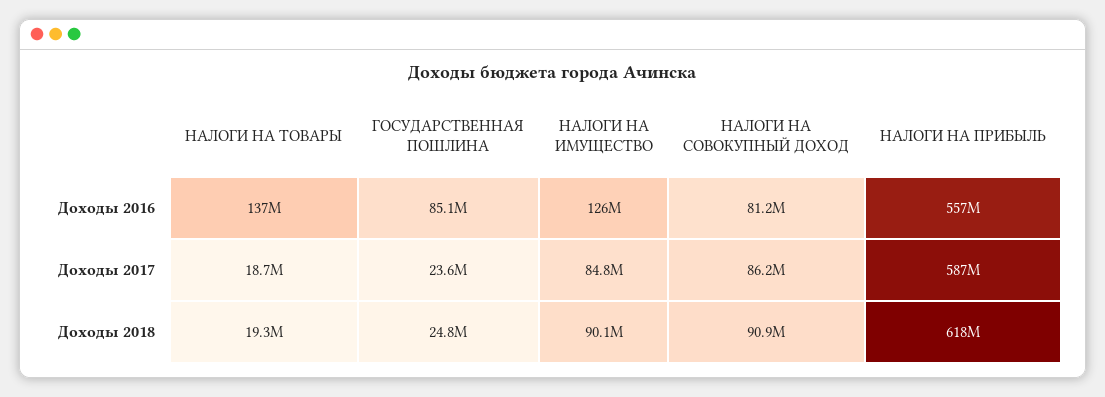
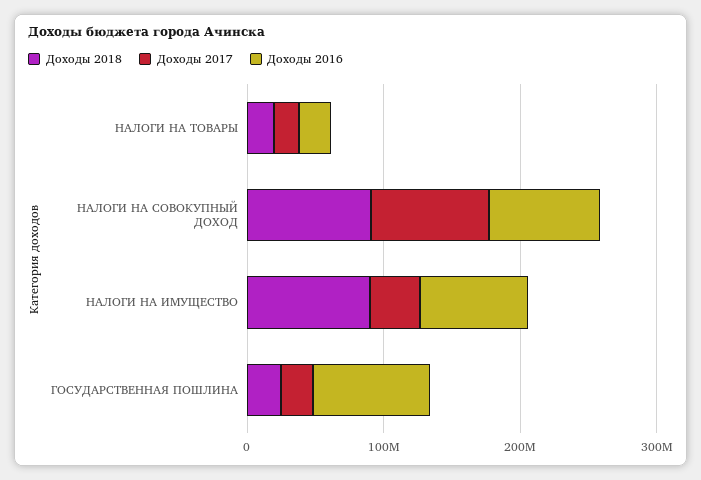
  {
    "Доходы 2016": {
-     "НАЛОГИ НА ТОВАРЫ": 137000000,
+     "НАЛОГИ НА ТОВАРЫ": 20000000,
      "ГОСУДАРСТВЕННАЯ ПОШЛИНА": 85100000,
-     "НАЛОГИ НА ИМУЩЕСТВО": 126000000,
+     "НАЛОГИ НА ИМУЩЕСТВО": 80000000,
-     "НАЛОГИ НА СОВОКУПНЫЙ ДОХОД": 81200000,
+     "НАЛОГИ НА СОВОКУПНЫЙ ДОХОД": 81200000
-     "НАЛОГИ НА ПРИБЫЛЬ": 557000000
    },
    "Доходы 2017": {
      "НАЛОГИ НА ТОВАРЫ": 18700000,
      "ГОСУДАРСТВЕННАЯ ПОШЛИНА": 23600000,
-     "НАЛОГИ НА ИМУЩЕСТВО": 84800000,
+     "НАЛОГИ НА ИМУЩЕСТВО": 40000000,
-     "НАЛОГИ НА СОВОКУПНЫЙ ДОХОД": 86200000,
+     "НАЛОГИ НА СОВОКУПНЫЙ ДОХОД": 86200000
-     "НАЛОГИ НА ПРИБЫЛЬ": 587000000
    },
    "Доходы 2018": {
      "НАЛОГИ НА ТОВАРЫ": 19300000,
      "ГОСУДАРСТВЕННАЯ ПОШЛИНА": 24800000,
      "НАЛОГИ НА ИМУЩЕСТВО": 90100000,
-     "НАЛОГИ НА СОВОКУПНЫЙ ДОХОД": 90900000,
+     "НАЛОГИ НА СОВОКУПНЫЙ ДОХОД": 90900000
-     "НАЛОГИ НА ПРИБЫЛЬ": 618000000
    }
  }

